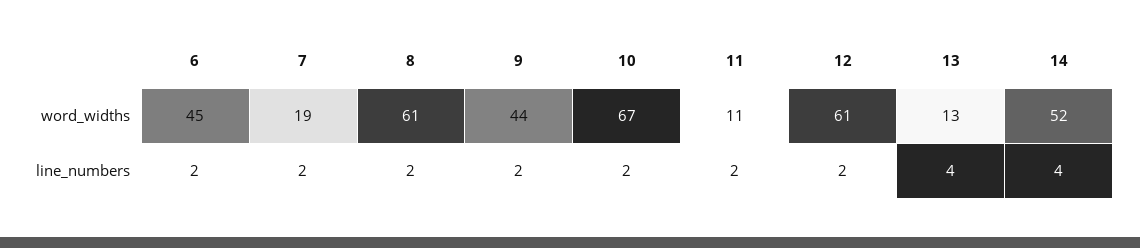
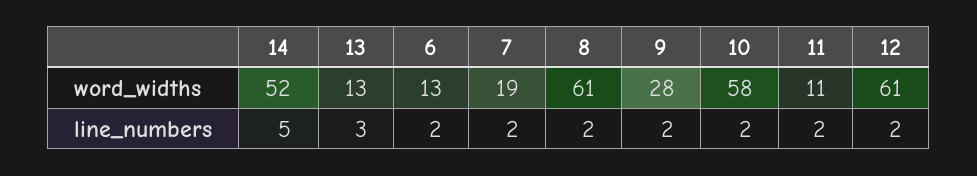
  {
    "6": {
-     "word_widths": 45,
+     "word_widths": 13,
      "line_numbers": 2
    },
    "7": {
      "word_widths": 19,
      "line_numbers": 2
    },
    "8": {
      "word_widths": 61,
      "line_numbers": 2
    },
    "9": {
-     "word_widths": 44,
+     "word_widths": 28,
      "line_numbers": 2
    },
    "10": {
-     "word_widths": 67,
+     "word_widths": 58,
      "line_numbers": 2
    },
    "11": {
      "word_widths": 11,
      "line_numbers": 2
    },
    "12": {
      "word_widths": 61,
      "line_numbers": 2
    },
    "13": {
      "word_widths": 13,
-     "line_numbers": 4
+     "line_numbers": 3
    },
    "14": {
      "word_widths": 52,
-     "line_numbers": 4
+     "line_numbers": 5
    }
  }

